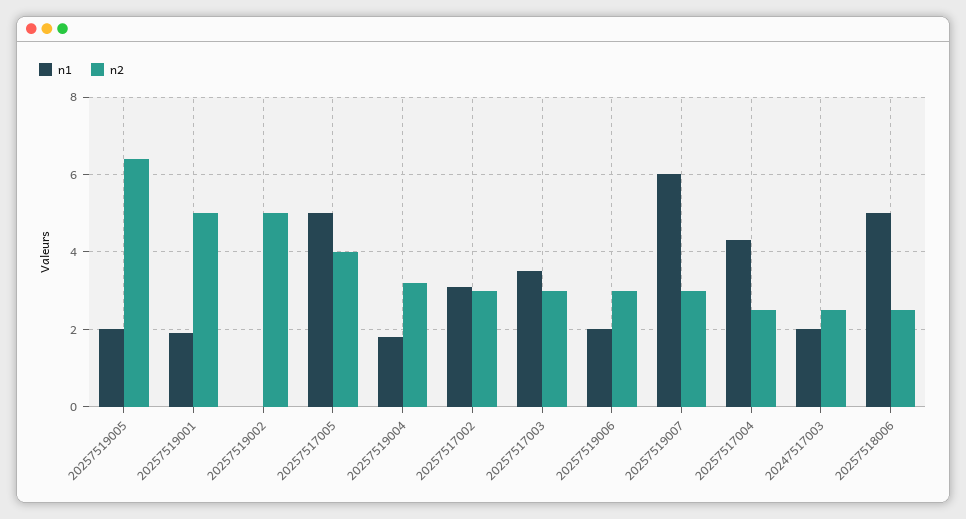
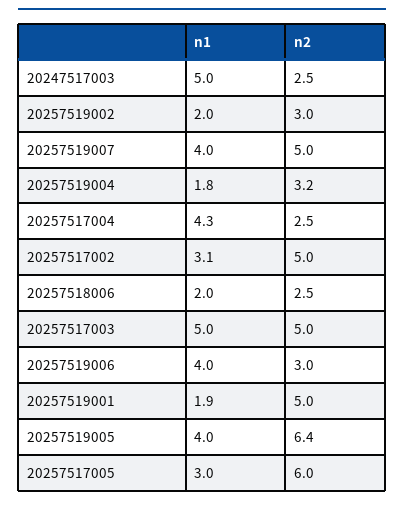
  {
    "n1": {
-     "20257519005": 2,
+     "20257519005": 4,
      "20257519001": 1.9,
-     "20257519002": 0,
+     "20257519002": 2,
-     "20257517005": 5,
+     "20257517005": 3,
      "20257519004": 1.8,
      "20257517002": 3.1,
-     "20257517003": 3.5,
+     "20257517003": 5,
-     "20257519006": 2,
+     "20257519006": 4,
-     "20257519007": 6,
+     "20257519007": 4,
      "20257517004": 4.3,
-     "20247517003": 2,
+     "20247517003": 5,
-     "20257518006": 5
+     "20257518006": 2
    },
    "n2": {
      "20257519005": 6.4,
      "20257519001": 5,
-     "20257519002": 5,
+     "20257519002": 3,
-     "20257517005": 4,
+     "20257517005": 6,
      "20257519004": 3.2,
-     "20257517002": 3,
+     "20257517002": 5,
-     "20257517003": 3,
+     "20257517003": 5,
      "20257519006": 3,
-     "20257519007": 3,
+     "20257519007": 5,
      "20257517004": 2.5,
      "20247517003": 2.5,
      "20257518006": 2.5
    }
  }

